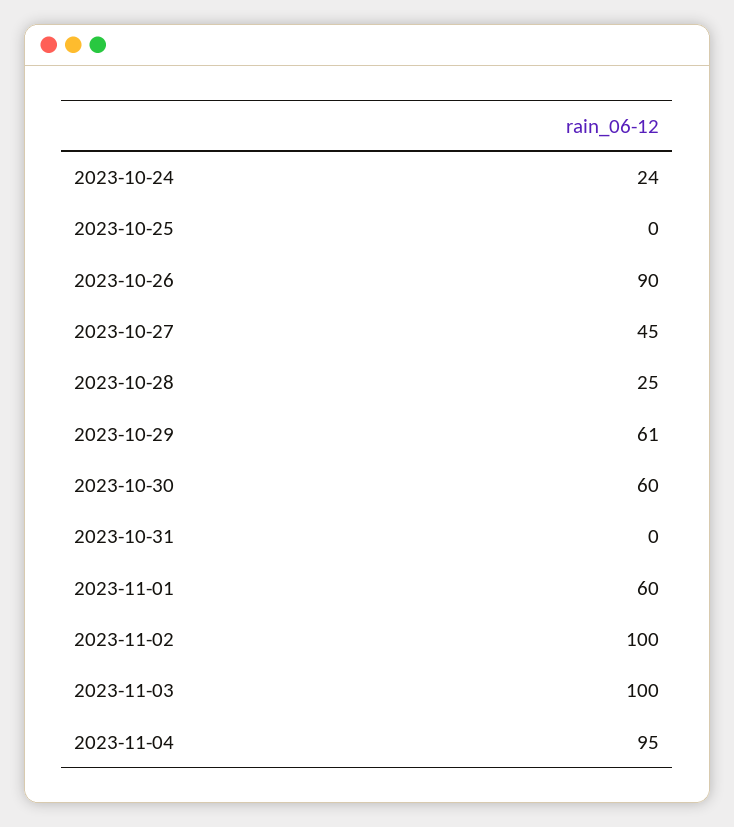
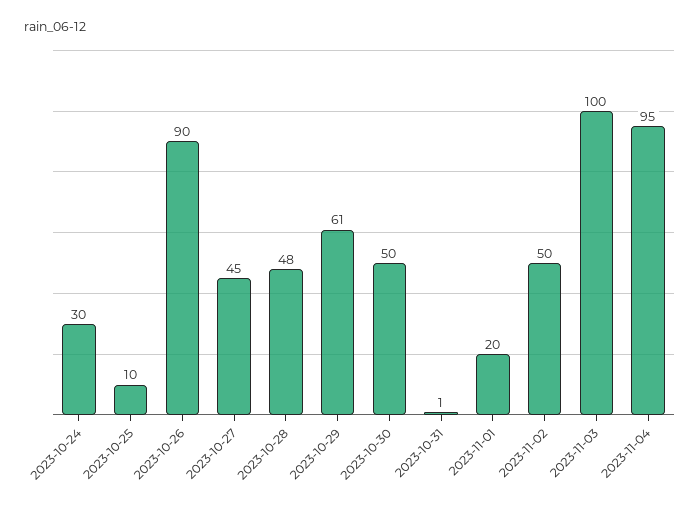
  {
-   "2023-10-24": 24,
+   "2023-10-24": 30,
-   "2023-10-25": 0,
+   "2023-10-25": 10,
    "2023-10-26": 90,
    "2023-10-27": 45,
-   "2023-10-28": 25,
+   "2023-10-28": 48,
    "2023-10-29": 61,
-   "2023-10-30": 60,
+   "2023-10-30": 50,
-   "2023-10-31": 0,
+   "2023-10-31": 1,
-   "2023-11-01": 60,
+   "2023-11-01": 20,
-   "2023-11-02": 100,
+   "2023-11-02": 50,
    "2023-11-03": 100,
    "2023-11-04": 95
  }

